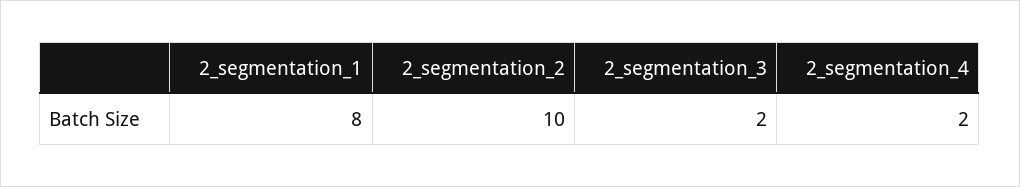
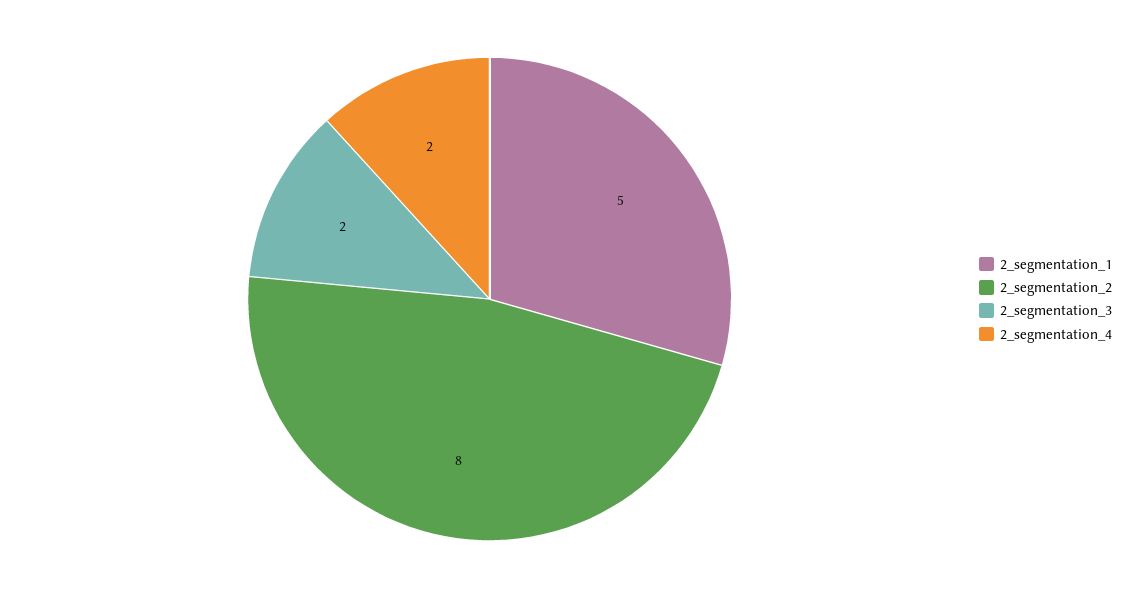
  {
-   "2_segmentation_1": 8,
+   "2_segmentation_1": 5,
-   "2_segmentation_2": 10,
+   "2_segmentation_2": 8,
    "2_segmentation_3": 2,
    "2_segmentation_4": 2
  }

